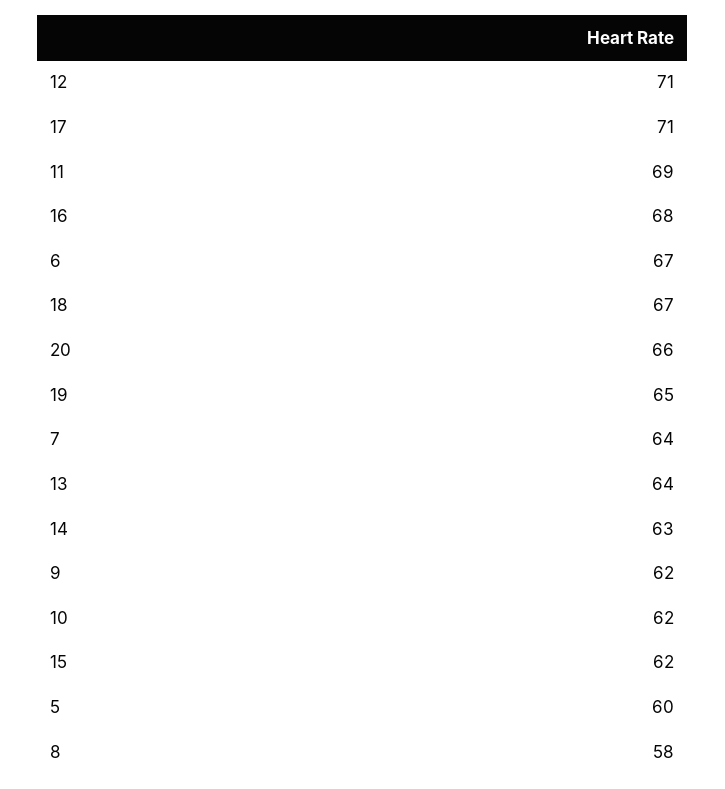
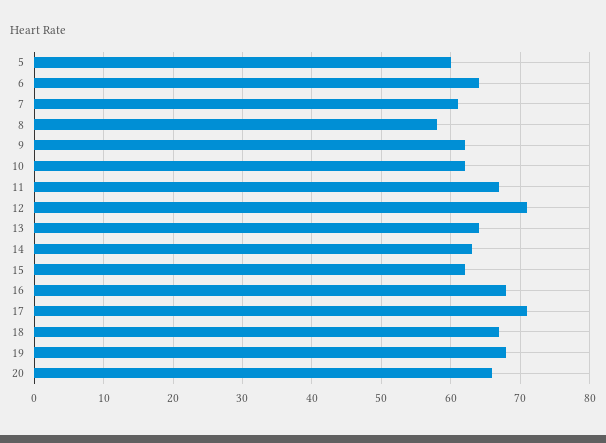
  {
    "12": 71,
    "17": 71,
-   "11": 69,
+   "11": 67,
    "16": 68,
-   "6": 67,
+   "6": 64,
    "18": 67,
    "20": 66,
-   "19": 65,
+   "19": 68,
-   "7": 64,
+   "7": 61,
    "13": 64,
    "14": 63,
    "9": 62,
    "10": 62,
    "15": 62,
    "5": 60,
    "8": 58
  }

